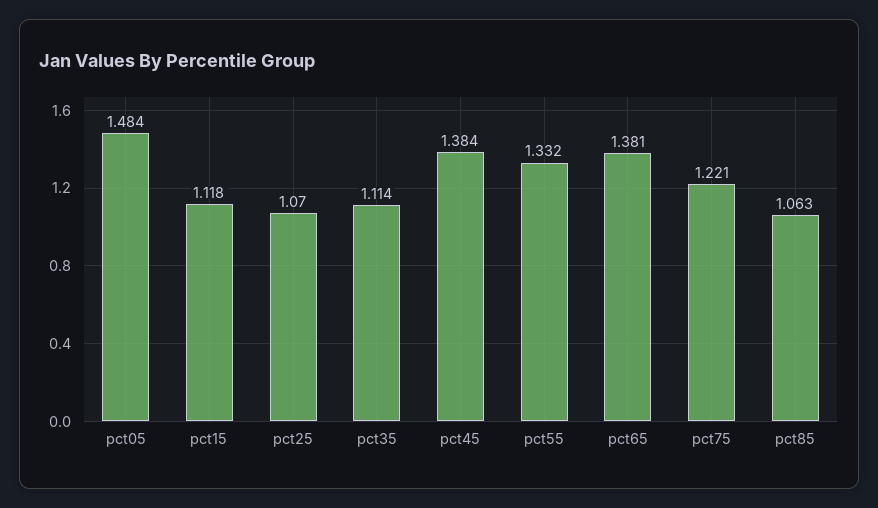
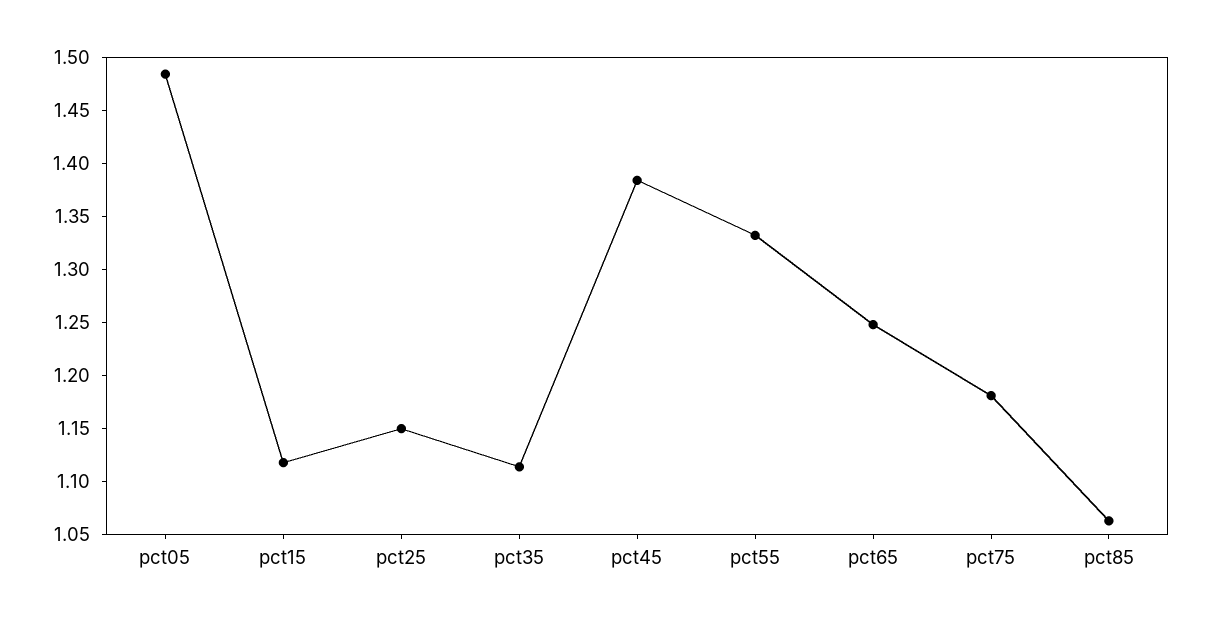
  {
    "pct05": 1.484,
    "pct15": 1.118,
-   "pct25": 1.07,
+   "pct25": 1.15,
    "pct35": 1.114,
    "pct45": 1.384,
    "pct55": 1.332,
-   "pct65": 1.381,
+   "pct65": 1.25,
-   "pct75": 1.221,
+   "pct75": 1.18,
    "pct85": 1.063
  }

